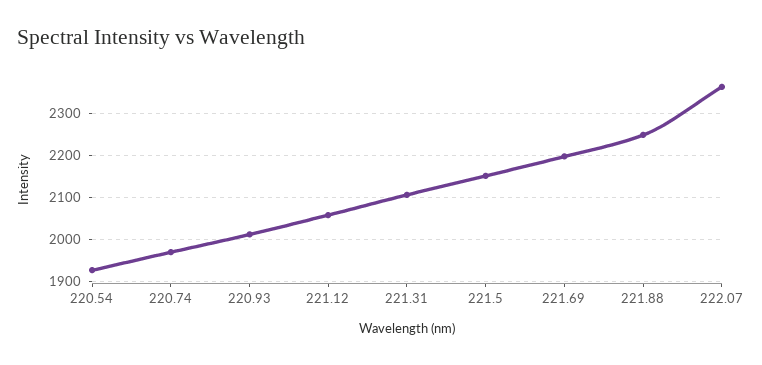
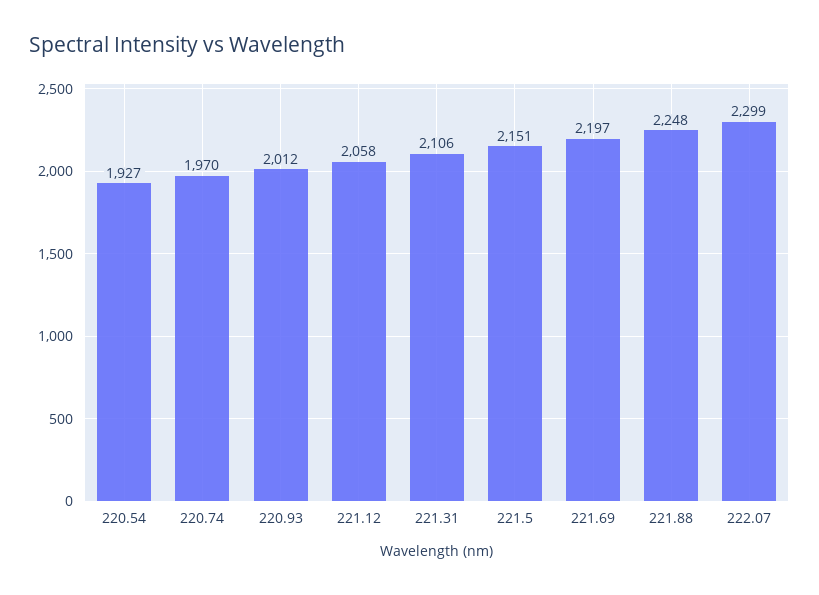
  {
    "220.54": 1927,
    "220.74": 1970,
    "220.93": 2012,
    "221.12": 2058,
    "221.31": 2106,
    "221.5": 2151,
    "221.69": 2197,
    "221.88": 2248,
-   "222.07": 2360
+   "222.07": 2299
  }

